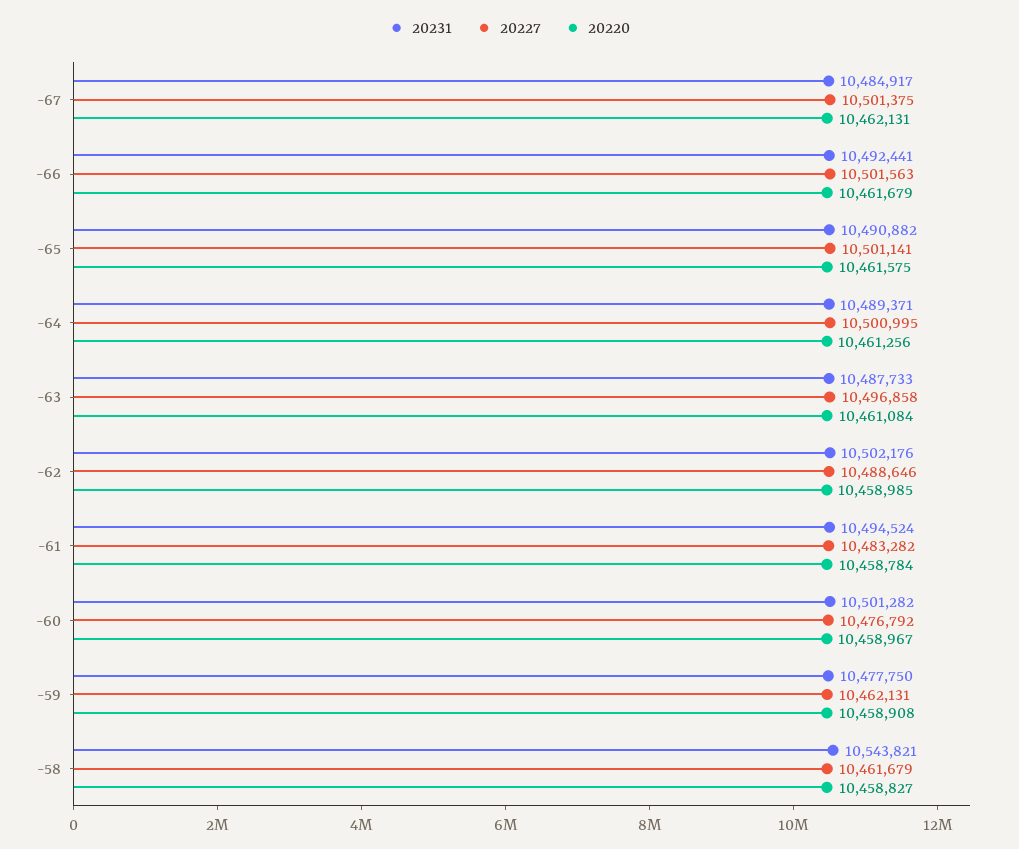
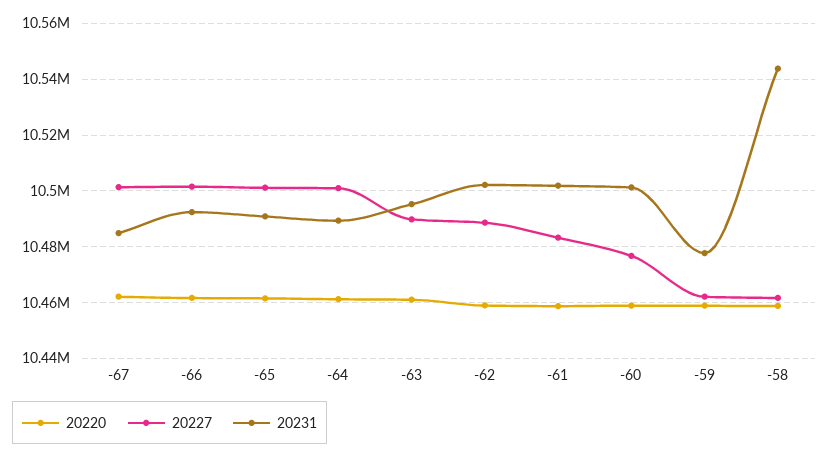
  {
    "20231": {
      "-67": 10484917,
      "-66": 10492441,
      "-65": 10490882,
      "-64": 10489371,
-     "-63": 10487733,
+     "-63": 10495000,
      "-62": 10502176,
-     "-61": 10494524,
+     "-61": 10502500,
      "-60": 10501282,
      "-59": 10477750,
      "-58": 10543821
    },
    "20227": {
      "-67": 10501375,
      "-66": 10501563,
      "-65": 10501141,
      "-64": 10500995,
-     "-63": 10496858,
+     "-63": 10490000,
      "-62": 10488646,
      "-61": 10483282,
      "-60": 10476792,
      "-59": 10462131,
      "-58": 10461679
    },
    "20220": {
      "-67": 10462131,
      "-66": 10461679,
      "-65": 10461575,
      "-64": 10461256,
      "-63": 10461084,
      "-62": 10458985,
      "-61": 10458784,
      "-60": 10458967,
      "-59": 10458908,
      "-58": 10458827
    }
  }

